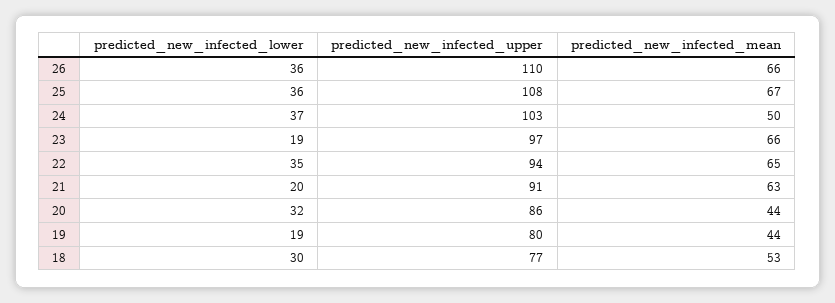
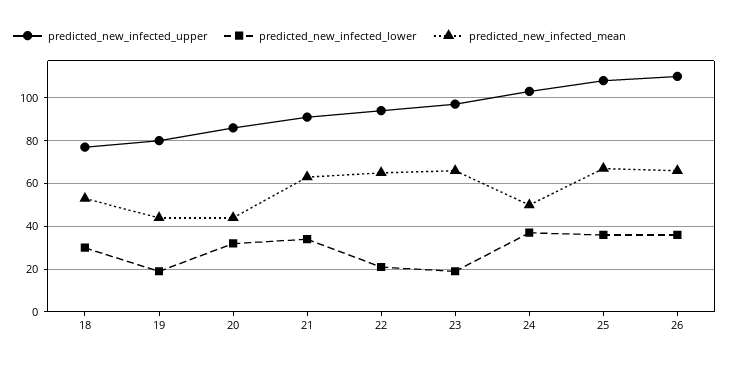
  {
    "predicted_new_infected_lower": {
      "26": 36,
      "25": 36,
      "24": 37,
      "23": 19,
-     "22": 35,
+     "22": 20,
-     "21": 20,
+     "21": 35,
      "20": 32,
      "19": 19,
      "18": 30
    },
    "predicted_new_infected_upper": {
      "26": 110,
      "25": 108,
      "24": 103,
      "23": 97,
      "22": 94,
      "21": 91,
      "20": 86,
      "19": 80,
      "18": 77
    },
    "predicted_new_infected_mean": {
      "26": 66,
      "25": 67,
      "24": 50,
      "23": 66,
      "22": 65,
      "21": 63,
      "20": 44,
      "19": 44,
      "18": 53
    }
  }

